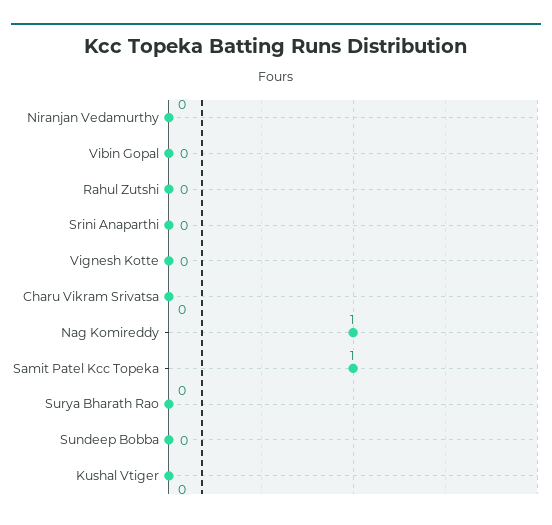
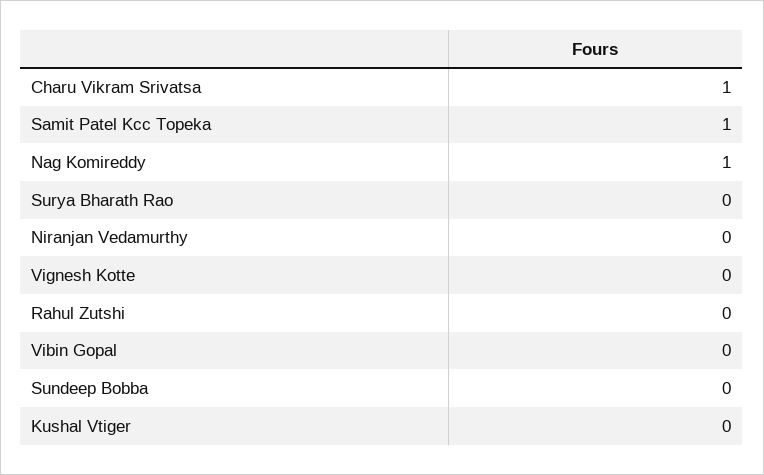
  {
    "Niranjan Vedamurthy": 0,
    "Vibin Gopal": 0,
    "Rahul Zutshi": 0,
-   "Srini Anaparthi": 0,
    "Vignesh Kotte": 0,
-   "Charu Vikram Srivatsa": 0,
+   "Charu Vikram Srivatsa": 1,
    "Nag Komireddy": 1,
    "Samit Patel Kcc Topeka": 1,
    "Surya Bharath Rao": 0,
    "Sundeep Bobba": 0,
    "Kushal Vtiger": 0
  }

